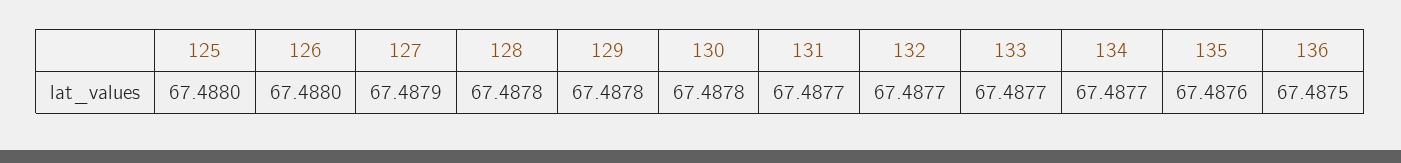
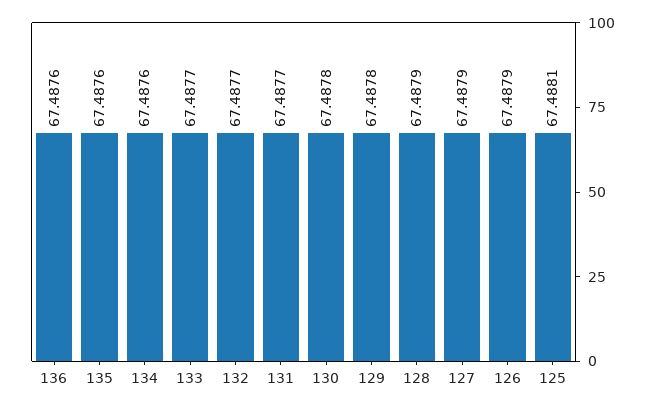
  {
-   "125": 67.488,
+   "125": 67.4881,
-   "126": 67.488,
+   "126": 67.4879,
    "127": 67.4879,
-   "128": 67.4878,
+   "128": 67.4879,
    "129": 67.4878,
    "130": 67.4878,
    "131": 67.4877,
    "132": 67.4877,
    "133": 67.4877,
-   "134": 67.4877,
+   "134": 67.4876,
    "135": 67.4876,
-   "136": 67.4875
+   "136": 67.4876
  }

